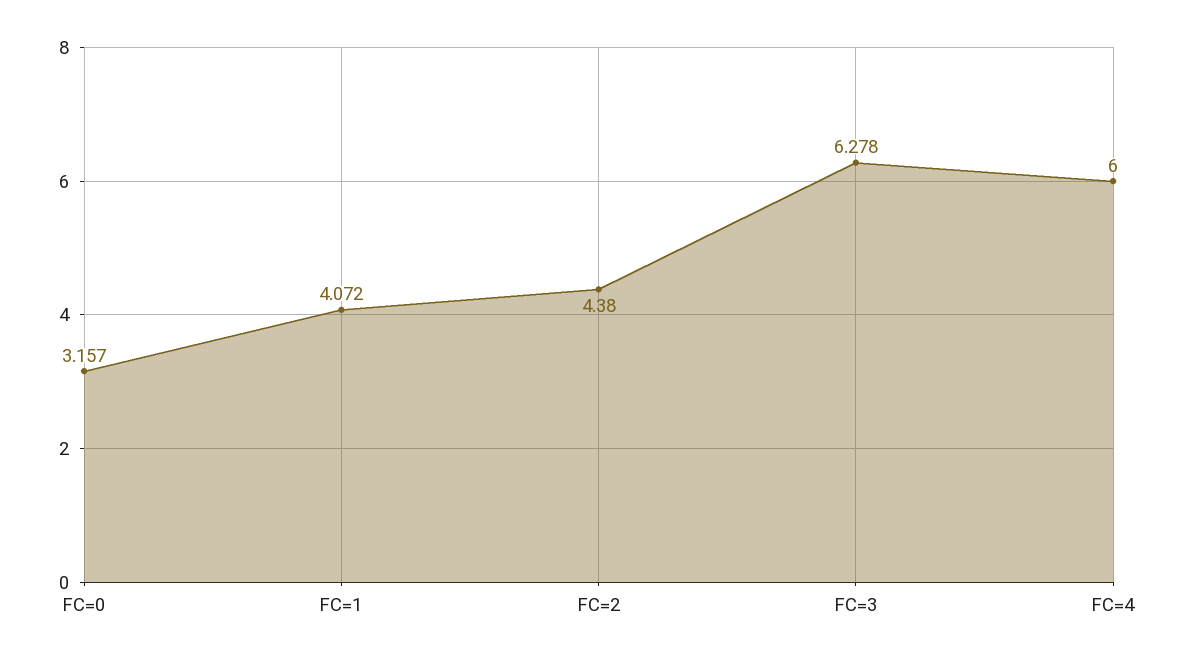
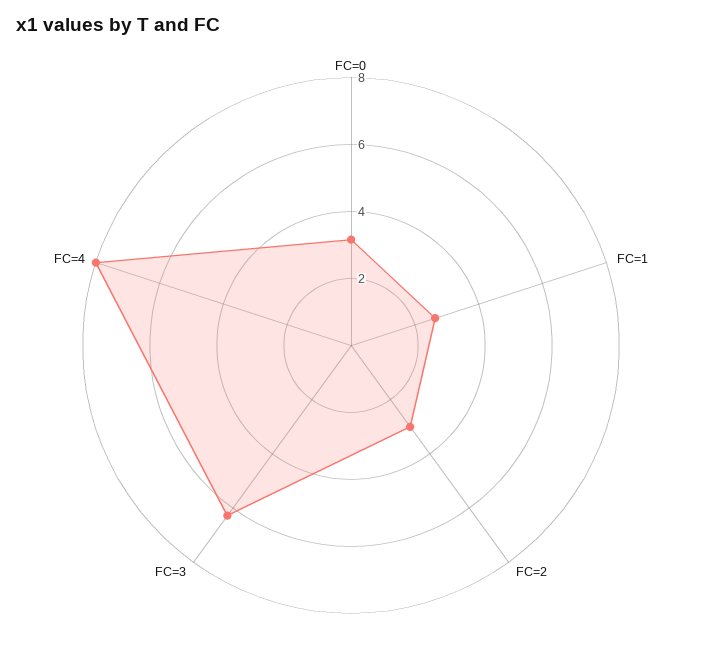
  {
    "FC=0": 3.157,
-   "FC=1": 4.072,
+   "FC=1": 2.5,
-   "FC=2": 4.38,
+   "FC=2": 3,
    "FC=3": 6.278,
-   "FC=4": 6
+   "FC=4": 8
  }

